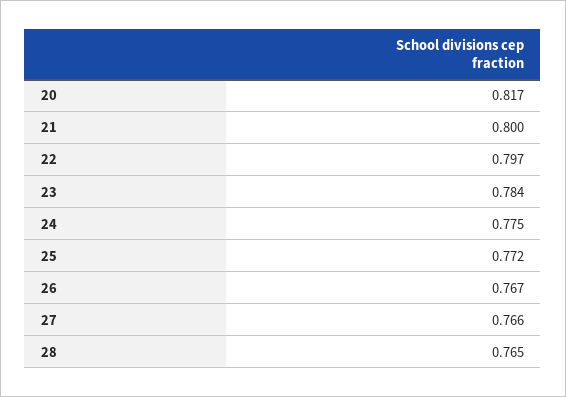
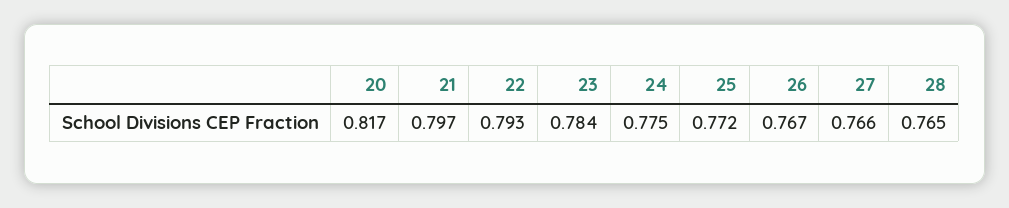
  {
    "20": 0.817,
-   "21": 0.8,
+   "21": 0.797,
-   "22": 0.797,
+   "22": 0.793,
    "23": 0.784,
    "24": 0.775,
    "25": 0.772,
    "26": 0.767,
    "27": 0.766,
    "28": 0.765
  }

